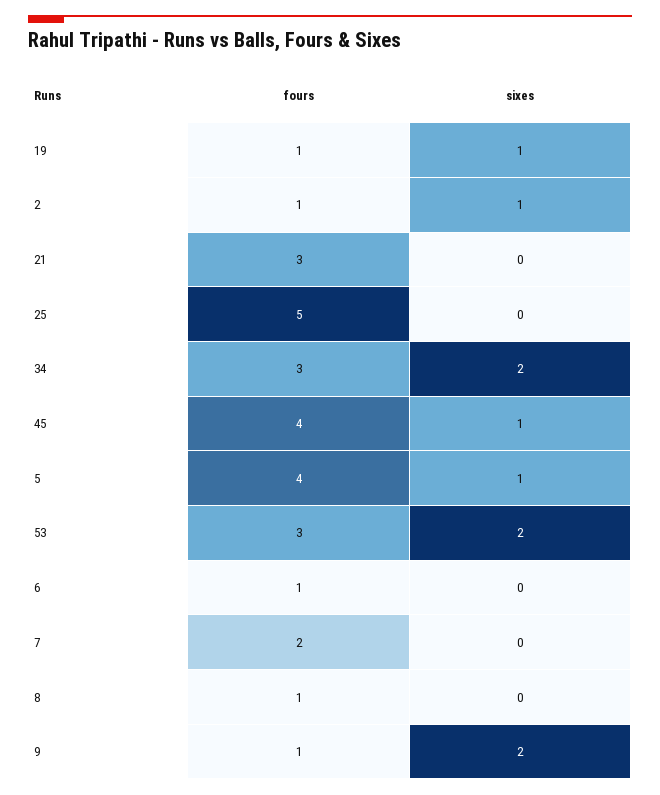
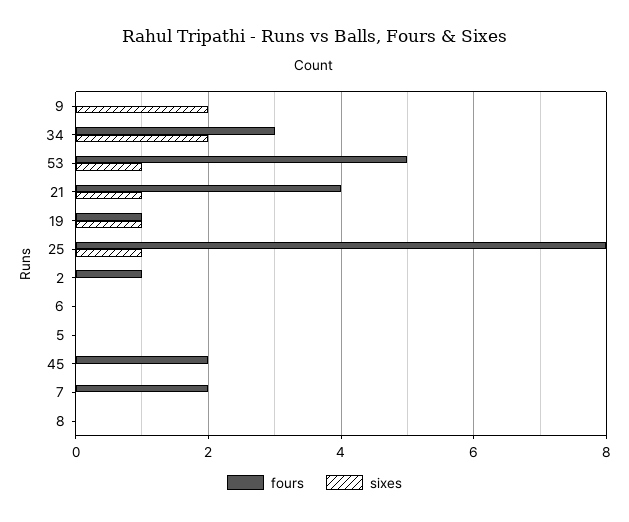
  {
    "fours": {
      "19": 1,
      "2": 1,
-     "21": 3,
+     "21": 4,
-     "25": 5,
+     "25": 8,
      "34": 3,
-     "45": 4,
+     "45": 2,
-     "5": 4,
+     "5": 0,
-     "53": 3,
+     "53": 5,
-     "6": 1,
+     "6": 0,
      "7": 2,
-     "8": 1,
+     "8": 0,
-     "9": 1
+     "9": 0
    },
    "sixes": {
      "19": 1,
-     "2": 1,
+     "2": 0,
-     "21": 0,
+     "21": 1,
-     "25": 0,
+     "25": 1,
      "34": 2,
-     "45": 1,
+     "45": 0,
-     "5": 1,
+     "5": 0,
-     "53": 2,
+     "53": 1,
      "6": 0,
      "7": 0,
      "8": 0,
      "9": 2
    }
  }

